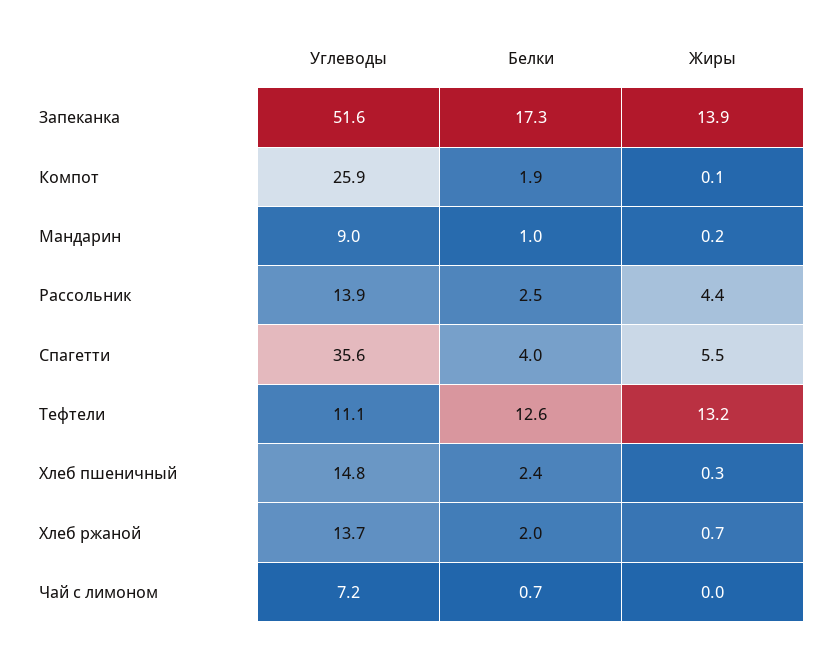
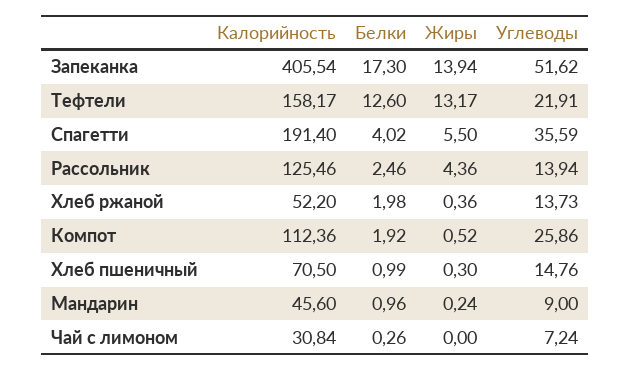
  {
    "Углеводы": {
      "Запеканка": 51.62,
      "Компот": 25.86,
      "Мандарин": 9,
      "Рассольник": 13.94,
      "Спагетти": 35.59,
-     "Тефтели": 11.1,
+     "Тефтели": 21.91,
      "Хлеб пшеничный": 14.76,
      "Хлеб ржаной": 13.73,
      "Чай с лимоном": 7.24
    },
    "Белки": {
      "Запеканка": 17.3,
      "Компот": 1.92,
      "Мандарин": 0.96,
      "Рассольник": 2.46,
      "Спагетти": 4.02,
      "Тефтели": 12.6,
-     "Хлеб пшеничный": 2.4,
+     "Хлеб пшеничный": 0.99,
      "Хлеб ржаной": 1.98,
-     "Чай с лимоном": 0.7
+     "Чай с лимоном": 0.26
    },
    "Жиры": {
      "Запеканка": 13.94,
-     "Компот": 0.1,
+     "Компот": 0.52,
      "Мандарин": 0.24,
      "Рассольник": 4.36,
      "Спагетти": 5.5,
      "Тефтели": 13.17,
      "Хлеб пшеничный": 0.3,
-     "Хлеб ржаной": 0.7,
+     "Хлеб ржаной": 0.36,
      "Чай с лимоном": 0
-   }
+   },
+   "Калорийность": {
+     "Запеканка": 405.54,
+     "Тефтели": 158.17,
+     "Спагетти": 191.4,
+     "Рассольник": 125.46,
+     "Хлеб ржаной": 52.2,
+     "Компот": 112.36,
+     "Хлеб пшеничный": 70.5,
+     "Мандарин": 45.6,
+     "Чай с лимоном": 30.84
+   }
  }

